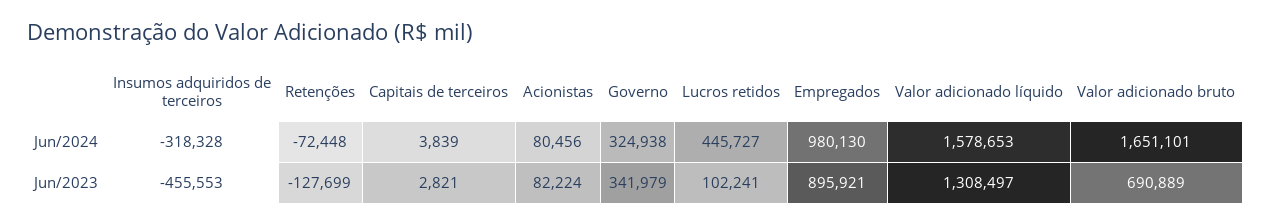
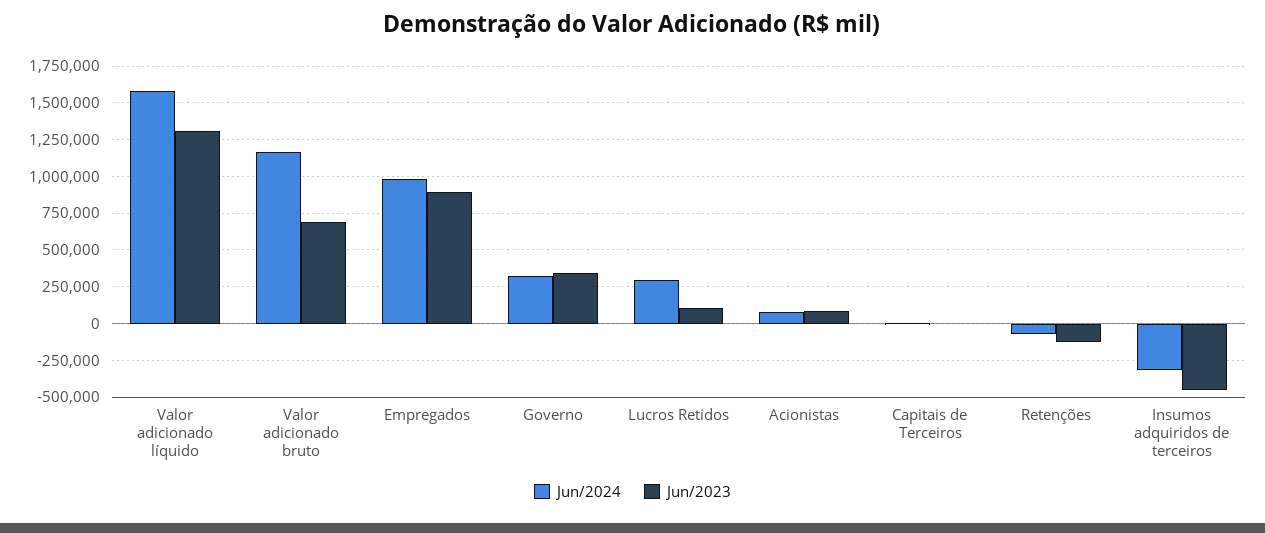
  {
    "Jun/2024": {
      "Insumos adquiridos de terceiros": -318328,
      "Retenções": -72448,
      "Capitais de terceiros": 3839,
      "Acionistas": 80456,
      "Governo": 324938,
-     "Lucros retidos": 445727,
+     "Lucros retidos": 300000,
      "Empregados": 980130,
      "Valor adicionado líquido": 1578653,
-     "Valor adicionado bruto": 1651101
+     "Valor adicionado bruto": 1150000
    },
    "Jun/2023": {
      "Insumos adquiridos de terceiros": -455553,
      "Retenções": -127699,
      "Capitais de terceiros": 2821,
      "Acionistas": 82224,
      "Governo": 341979,
      "Lucros retidos": 102241,
      "Empregados": 895921,
      "Valor adicionado líquido": 1308497,
      "Valor adicionado bruto": 690889
    }
  }

